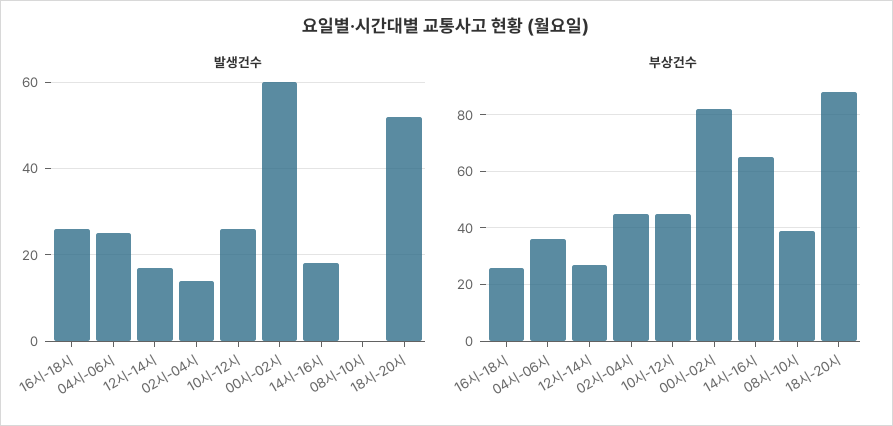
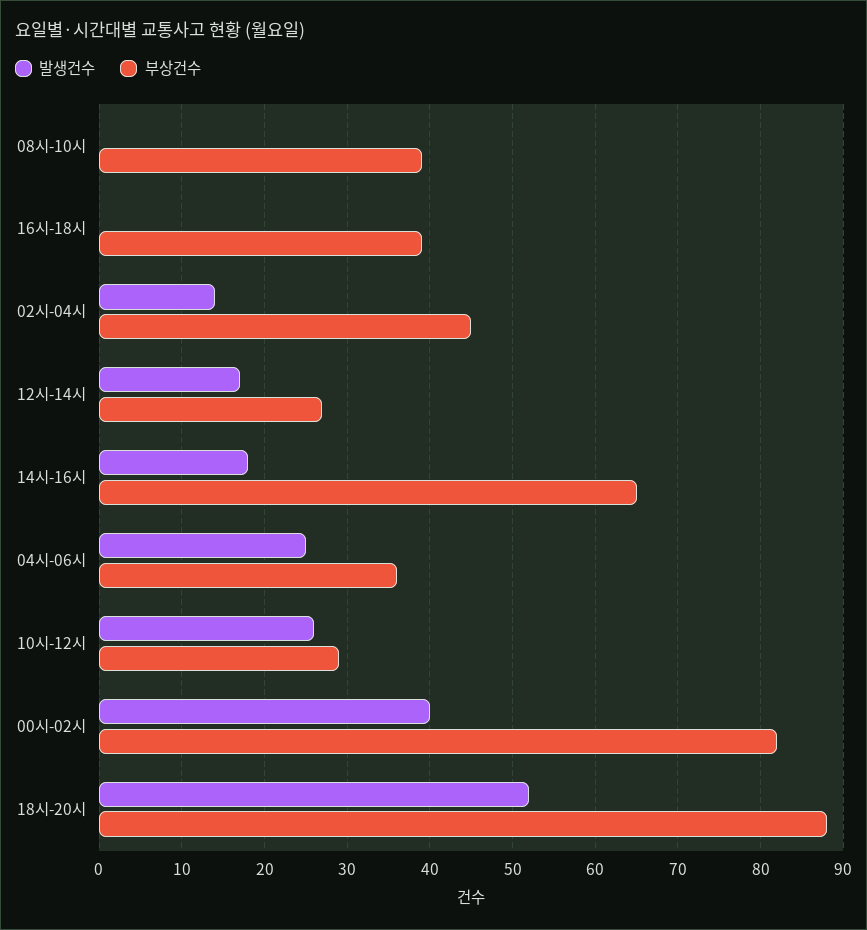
  {
    "발생건수": {
-     "16시-18시": 25,
+     "16시-18시": 0,
      "04시-06시": 25,
      "12시-14시": 17,
      "02시-04시": 14,
      "10시-12시": 26,
-     "00시-02시": 60,
+     "00시-02시": 40,
      "14시-16시": 18,
      "08시-10시": 0,
      "18시-20시": 52
    },
    "부상건수": {
-     "16시-18시": 25,
+     "16시-18시": 39,
      "04시-06시": 36,
      "12시-14시": 27,
      "02시-04시": 45,
-     "10시-12시": 45,
+     "10시-12시": 29,
      "00시-02시": 82,
      "14시-16시": 65,
      "08시-10시": 39,
      "18시-20시": 88
    }
  }

